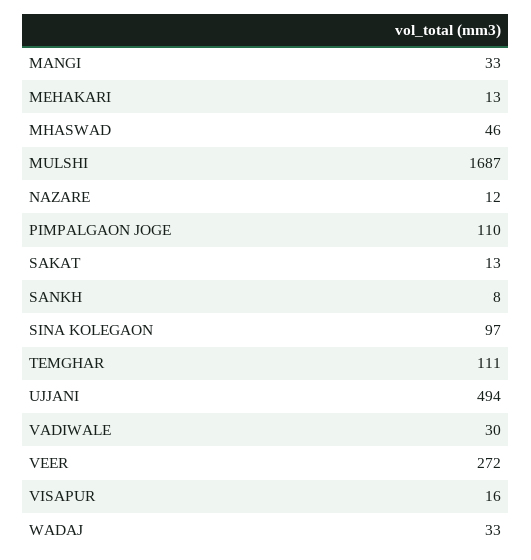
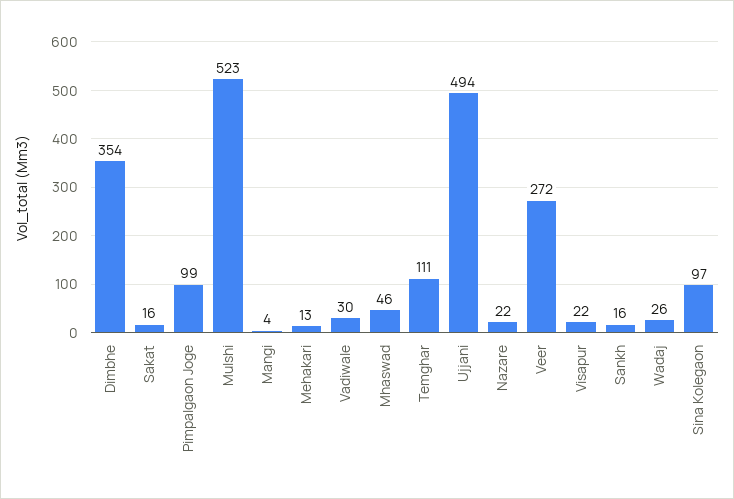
  {
-   "MANGI": 33,
+   "MANGI": 4,
    "MEHAKARI": 13,
    "MHASWAD": 46,
-   "MULSHI": 1687,
+   "MULSHI": 523,
-   "NAZARE": 12,
+   "NAZARE": 22,
-   "PIMPALGAON JOGE": 110,
+   "PIMPALGAON JOGE": 99,
-   "SAKAT": 13,
+   "SAKAT": 16,
-   "SANKH": 8,
+   "SANKH": 16,
    "SINA KOLEGAON": 97,
    "TEMGHAR": 111,
    "UJJANI": 494,
    "VADIWALE": 30,
    "VEER": 272,
-   "VISAPUR": 16,
+   "VISAPUR": 22,
-   "WADAJ": 33
+   "WADAJ": 26,
+   "Dimbhe": 354
  }

